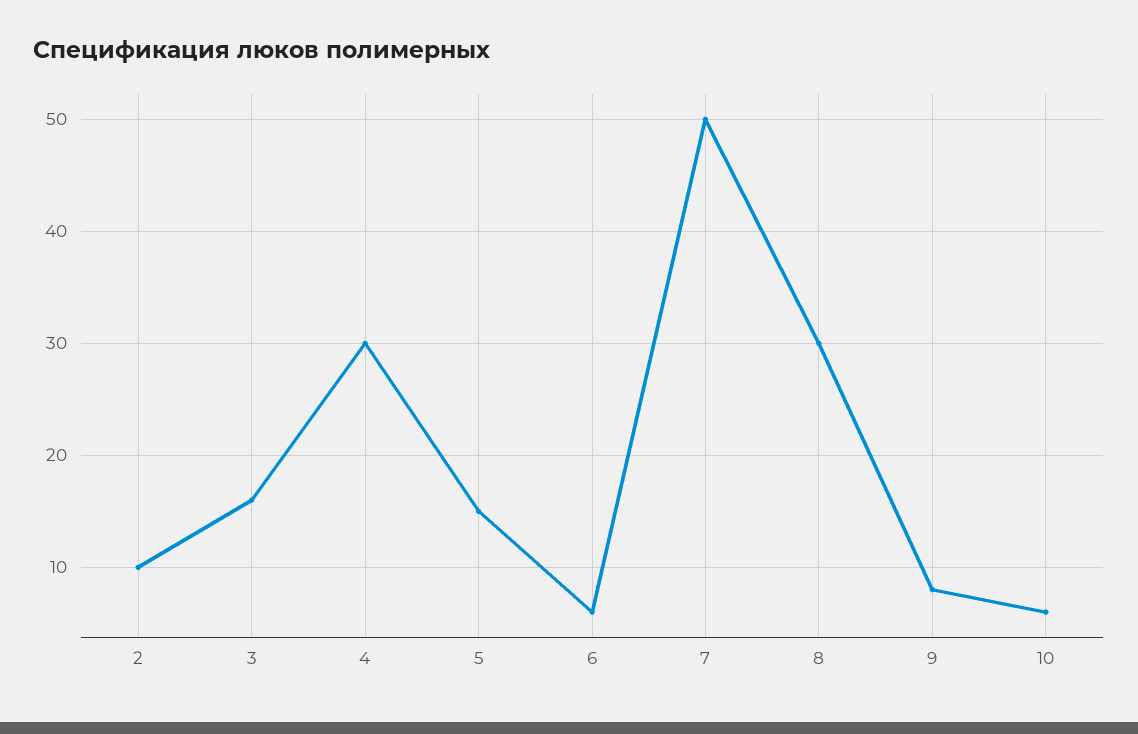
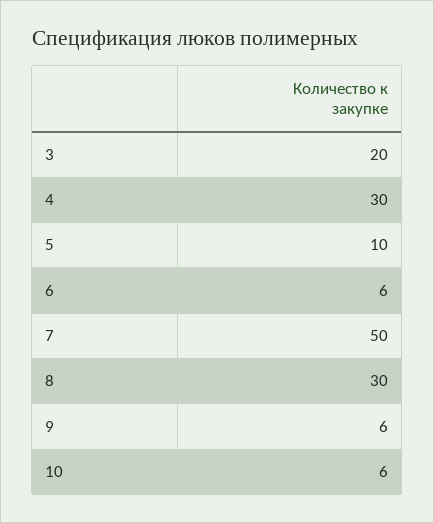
  {
-   "2": 10,
-   "3": 16,
+   "3": 20,
    "4": 30,
-   "5": 15,
+   "5": 10,
    "6": 6,
    "7": 50,
    "8": 30,
-   "9": 8,
+   "9": 6,
    "10": 6
  }

